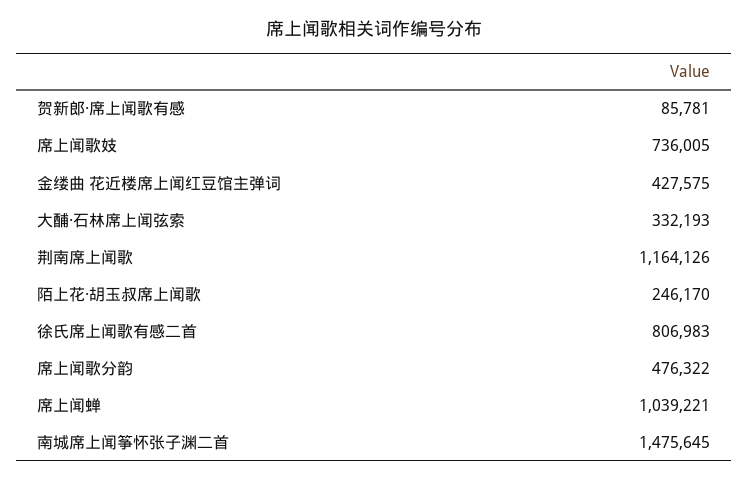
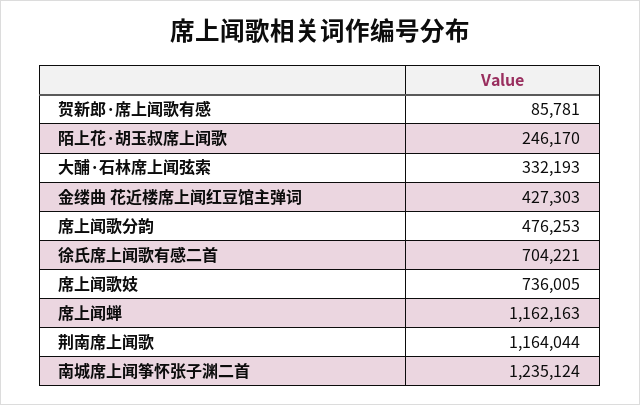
  {
    "贺新郎·席上闻歌有感": 85781,
    "席上闻歌妓": 736005,
-   "金缕曲 花近楼席上闻红豆馆主弹词": 427575,
+   "金缕曲 花近楼席上闻红豆馆主弹词": 427303,
    "大酺·石林席上闻弦索": 332193,
-   "荆南席上闻歌": 1164126,
+   "荆南席上闻歌": 1164044,
    "陌上花·胡玉叔席上闻歌": 246170,
-   "徐氏席上闻歌有感二首": 806983,
+   "徐氏席上闻歌有感二首": 704221,
-   "席上闻歌分韵": 476322,
+   "席上闻歌分韵": 476253,
-   "席上闻蝉": 1039221,
+   "席上闻蝉": 1162163,
-   "南城席上闻筝怀张子渊二首": 1475645
+   "南城席上闻筝怀张子渊二首": 1235124
  }

